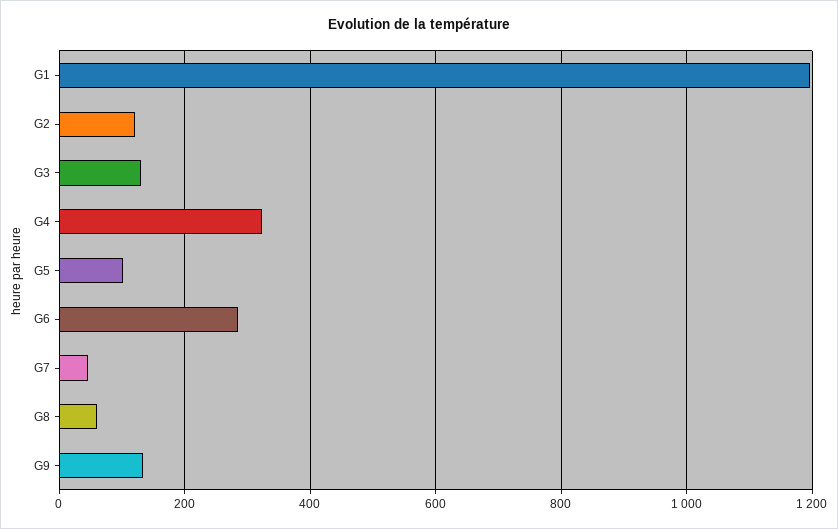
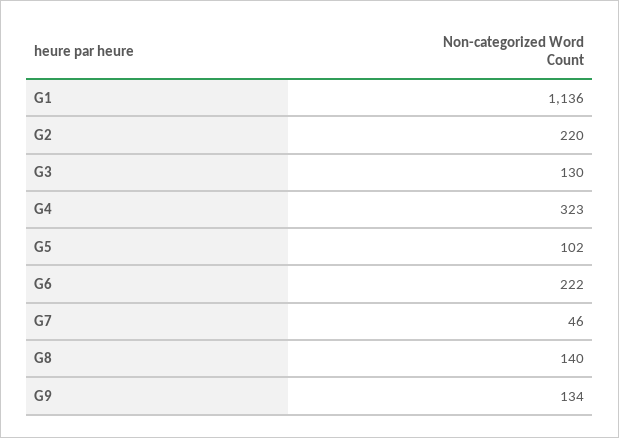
  {
-   "G1": 1200,
+   "G1": 1136,
-   "G2": 120,
+   "G2": 220,
    "G3": 130,
    "G4": 323,
    "G5": 102,
-   "G6": 280,
+   "G6": 222,
    "G7": 46,
-   "G8": 60,
+   "G8": 140,
    "G9": 134
  }

